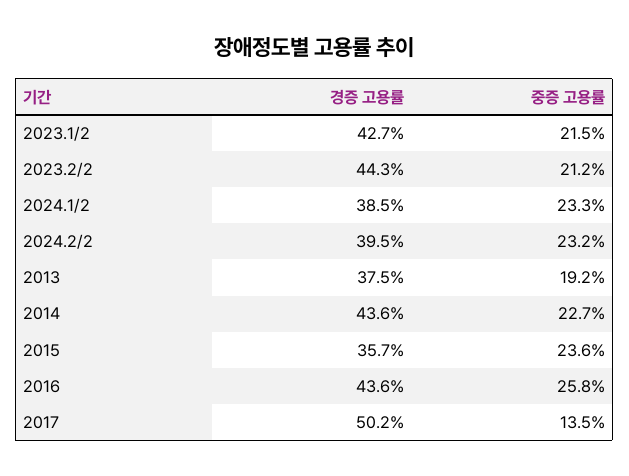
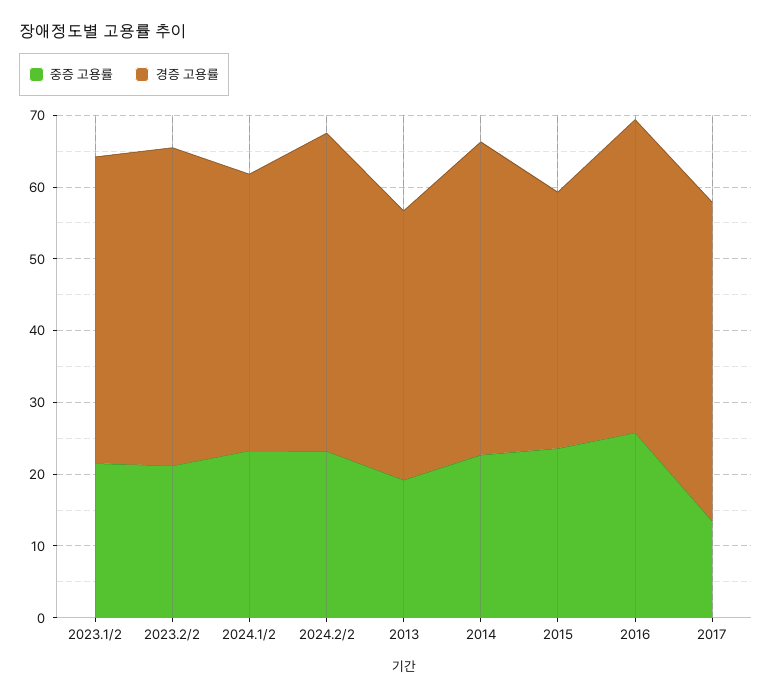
  {
    "경증 고용률": {
      "2023.1/2": 42.7,
      "2023.2/2": 44.3,
      "2024.1/2": 38.5,
-     "2024.2/2": 39.5,
+     "2024.2/2": 44,
      "2013": 37.5,
      "2014": 43.6,
      "2015": 35.7,
      "2016": 43.6,
-     "2017": 50.2
+     "2017": 44
    },
    "중증 고용률": {
      "2023.1/2": 21.5,
      "2023.2/2": 21.2,
      "2024.1/2": 23.3,
      "2024.2/2": 23.2,
      "2013": 19.2,
      "2014": 22.7,
      "2015": 23.6,
      "2016": 25.8,
      "2017": 13.5
    }
  }

